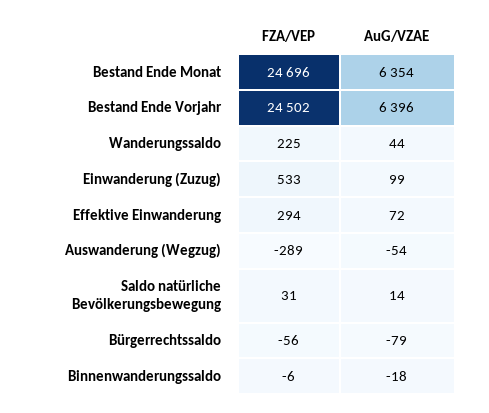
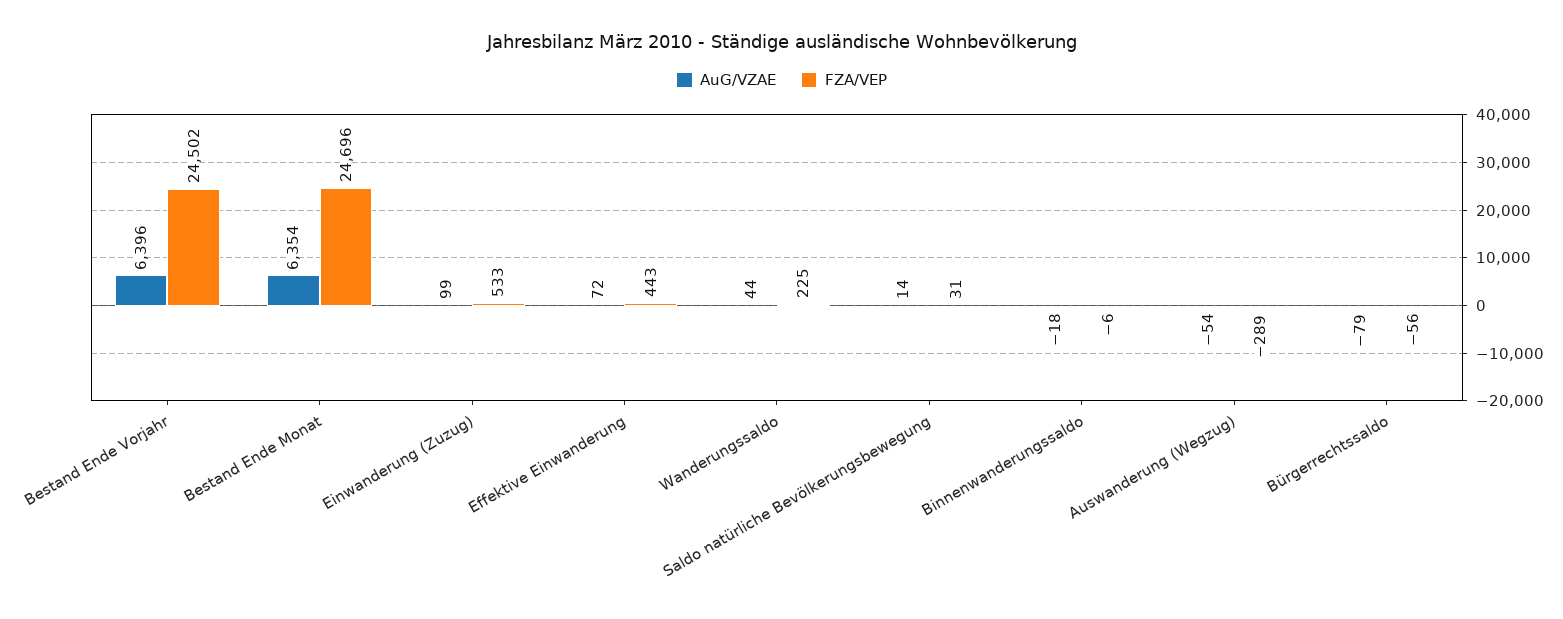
  {
    "FZA/VEP": {
      "Bestand Ende Monat": 24696,
      "Bestand Ende Vorjahr": 24502,
      "Wanderungssaldo": 225,
      "Einwanderung (Zuzug)": 533,
-     "Effektive Einwanderung": 294,
+     "Effektive Einwanderung": 443,
      "Auswanderung (Wegzug)": -289,
      "Saldo natürliche Bevölkerungsbewegung": 31,
      "Bürgerrechtssaldo": -56,
      "Binnenwanderungssaldo": -6
    },
    "AuG/VZAE": {
      "Bestand Ende Monat": 6354,
      "Bestand Ende Vorjahr": 6396,
      "Wanderungssaldo": 44,
      "Einwanderung (Zuzug)": 99,
      "Effektive Einwanderung": 72,
      "Auswanderung (Wegzug)": -54,
      "Saldo natürliche Bevölkerungsbewegung": 14,
      "Bürgerrechtssaldo": -79,
      "Binnenwanderungssaldo": -18
    }
  }

